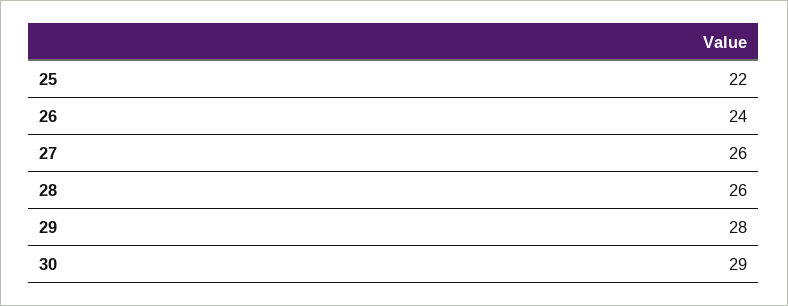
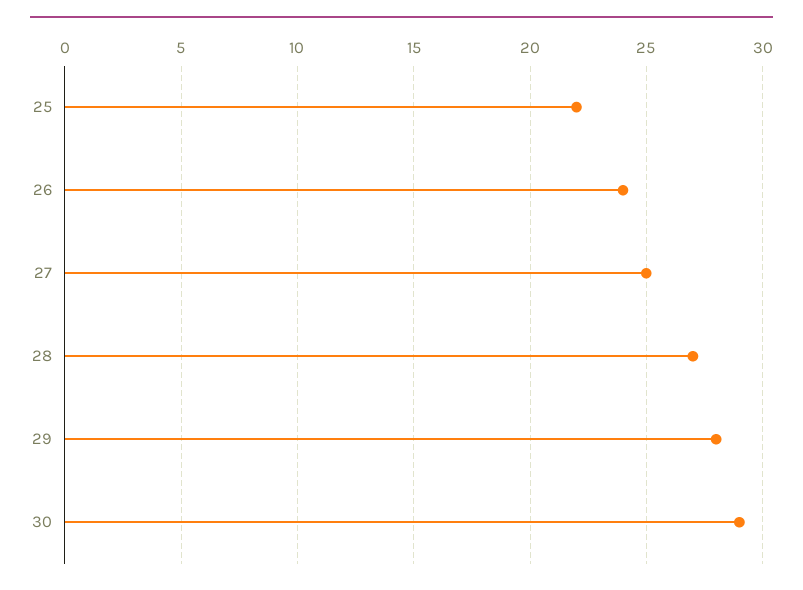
  {
    "25": 22,
    "26": 24,
-   "27": 26,
+   "27": 25,
-   "28": 26,
+   "28": 27,
    "29": 28,
    "30": 29
  }

